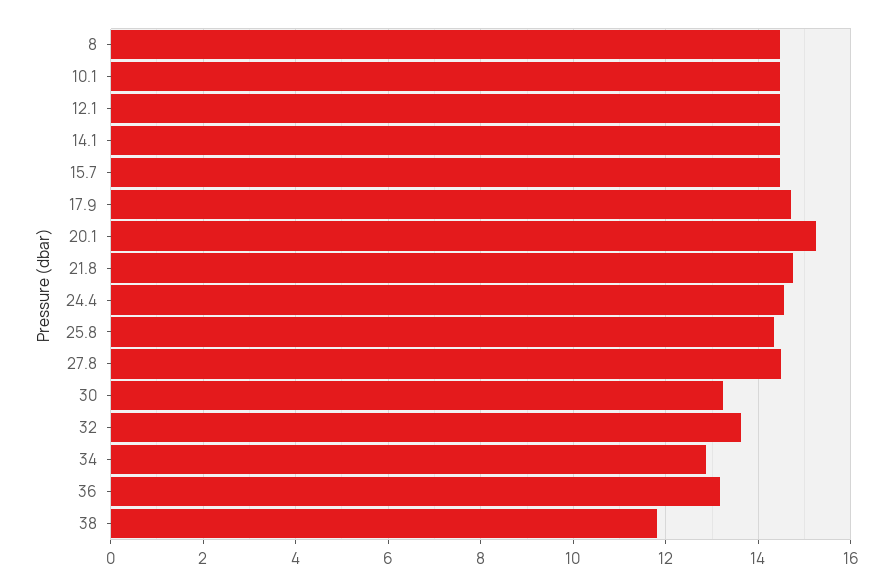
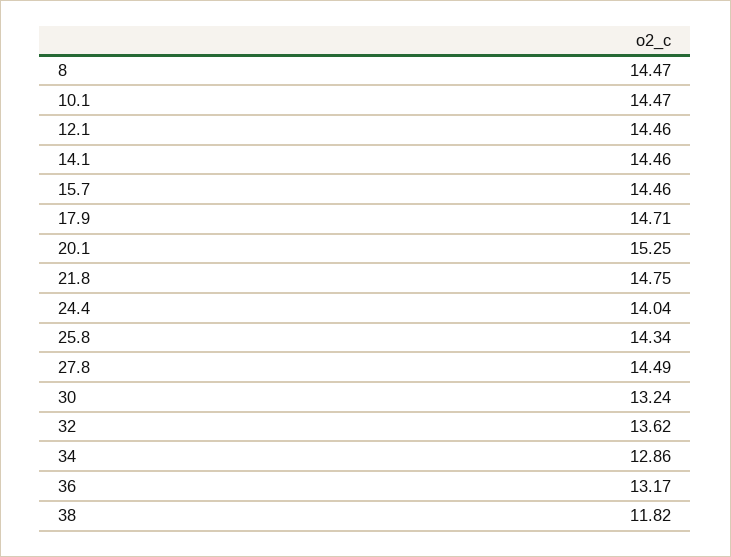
  {
    "8": 14.47,
    "10.1": 14.47,
    "12.1": 14.46,
    "14.1": 14.46,
    "15.7": 14.46,
    "17.9": 14.71,
    "20.1": 15.25,
    "21.8": 14.75,
-   "24.4": 14.6,
+   "24.4": 14.04,
    "25.8": 14.34,
    "27.8": 14.49,
    "30": 13.24,
    "32": 13.62,
    "34": 12.86,
    "36": 13.17,
    "38": 11.82
  }

